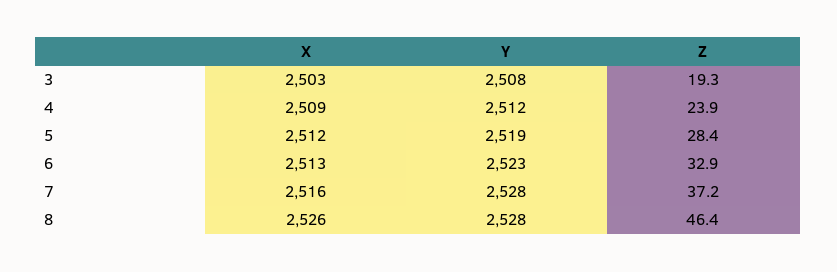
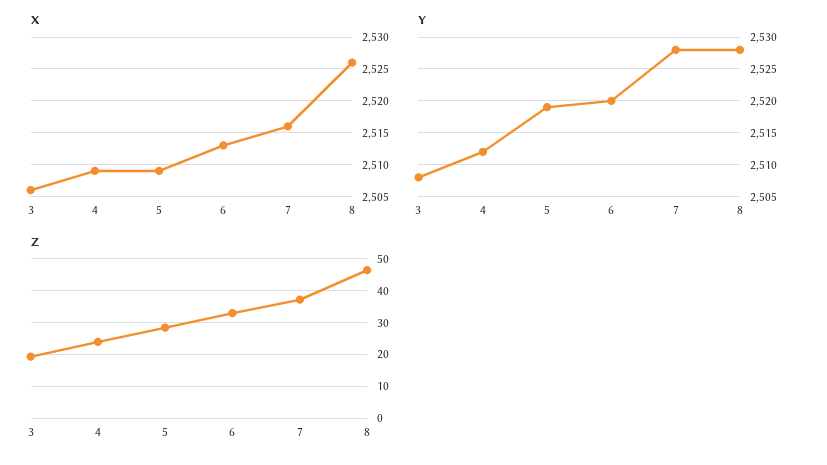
  {
    "X": {
-     "3": 2503,
+     "3": 2506,
      "4": 2509,
-     "5": 2512,
+     "5": 2509,
      "6": 2513,
      "7": 2516,
      "8": 2526
    },
    "Y": {
      "3": 2508,
      "4": 2512,
      "5": 2519,
-     "6": 2523,
+     "6": 2520,
      "7": 2528,
      "8": 2528
    },
    "Z": {
      "3": 19.3,
      "4": 23.9,
      "5": 28.4,
      "6": 32.9,
      "7": 37.2,
      "8": 46.4
    }
  }

